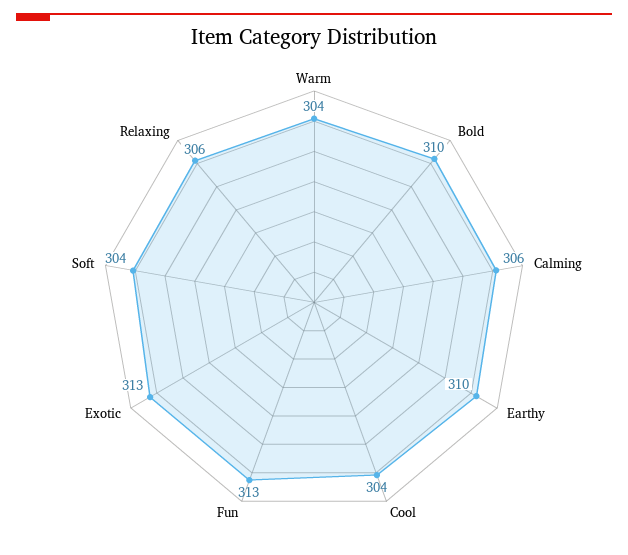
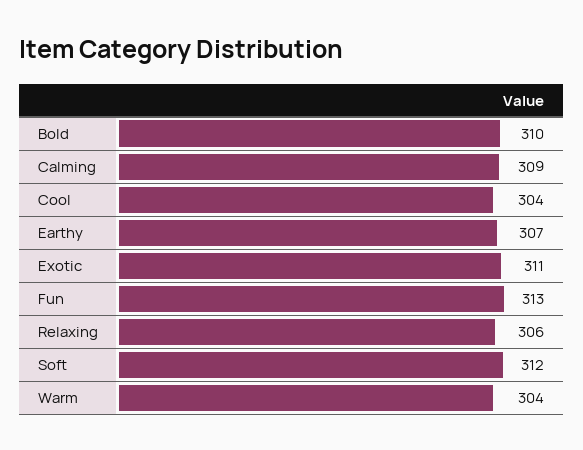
  {
    "Warm": 304,
    "Bold": 310,
-   "Calming": 306,
+   "Calming": 309,
-   "Earthy": 310,
+   "Earthy": 307,
    "Cool": 304,
    "Fun": 313,
-   "Exotic": 313,
+   "Exotic": 311,
-   "Soft": 304,
+   "Soft": 312,
    "Relaxing": 306
  }

